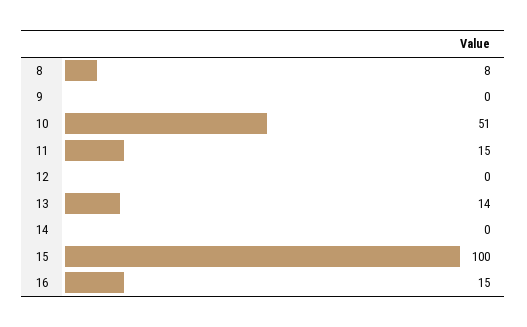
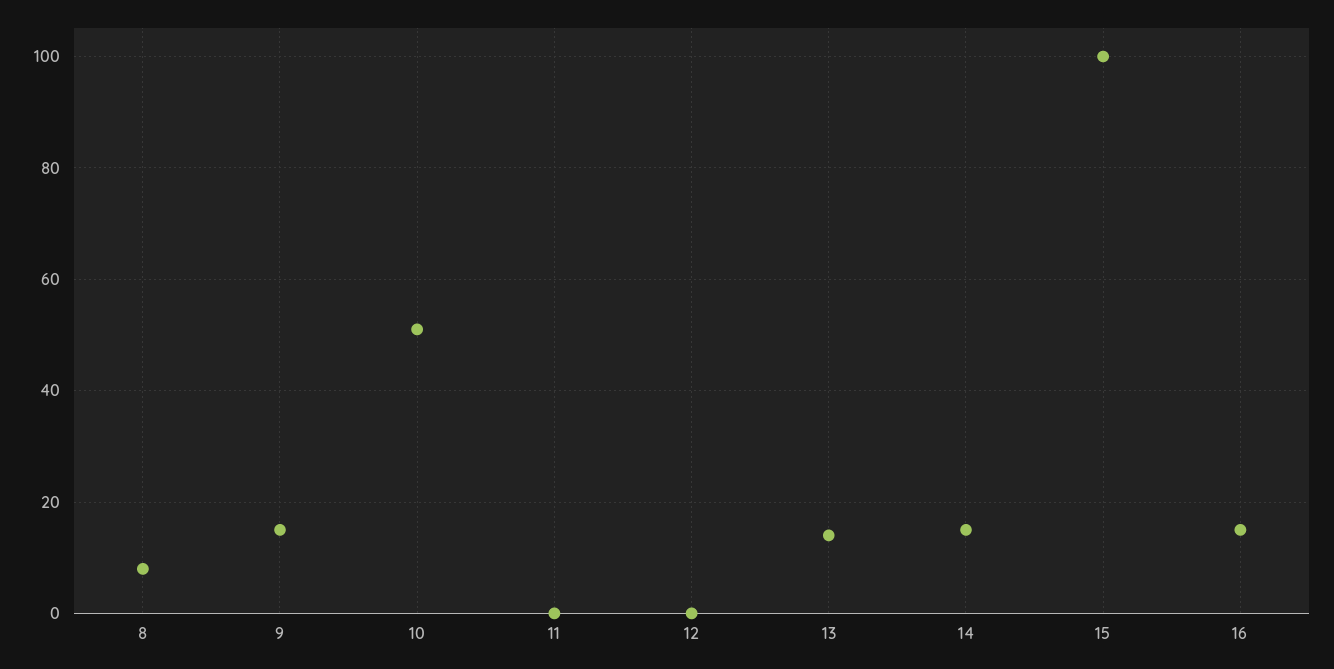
  {
    "8": 8,
-   "9": 0,
+   "9": 15,
    "10": 51,
-   "11": 15,
+   "11": 0,
    "12": 0,
    "13": 14,
-   "14": 0,
+   "14": 15,
    "15": 100,
    "16": 15
  }

